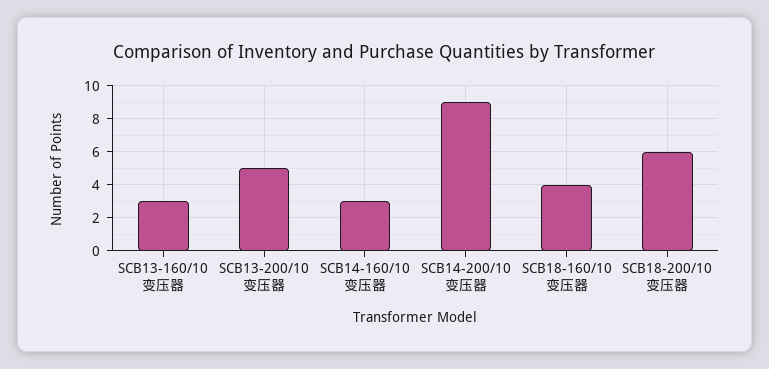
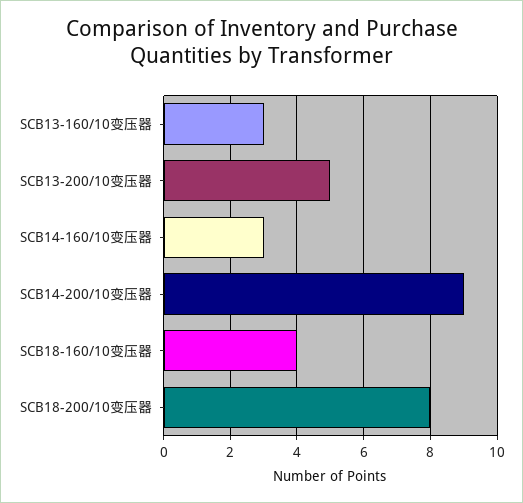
  {
    "SCB13-160/10变压器": 3,
    "SCB13-200/10变压器": 5,
    "SCB14-160/10变压器": 3,
    "SCB14-200/10变压器": 9,
    "SCB18-160/10变压器": 4,
-   "SCB18-200/10变压器": 6
+   "SCB18-200/10变压器": 8
  }

